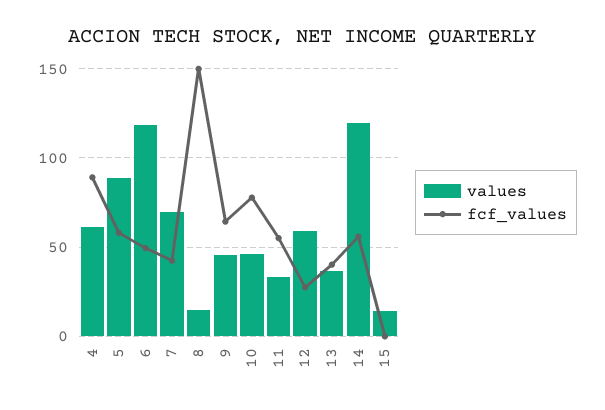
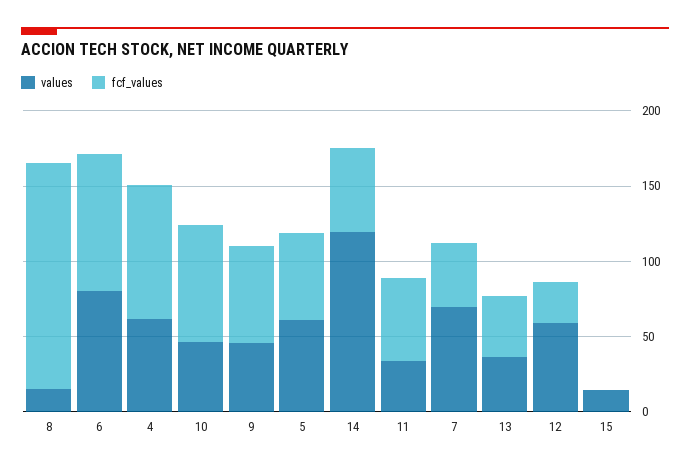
  {
    "values": {
      "4": 60,
-     "5": 90,
+     "5": 60,
-     "6": 120,
+     "6": 80,
      "7": 70,
      "8": 15,
      "9": 45,
      "10": 45,
      "11": 35,
      "12": 60,
      "13": 35,
      "14": 120,
      "15": 15
    },
    "fcf_values": {
      "4": 90,
      "5": 60,
-     "6": 50,
+     "6": 90,
      "7": 40,
      "8": 150,
      "9": 65,
      "10": 80,
      "11": 55,
      "12": 25,
      "13": 40,
      "14": 55,
      "15": 0
    }
  }

